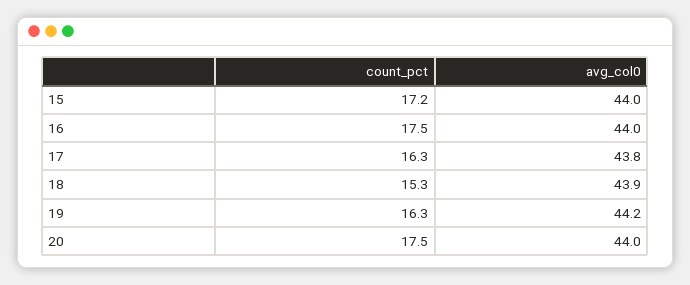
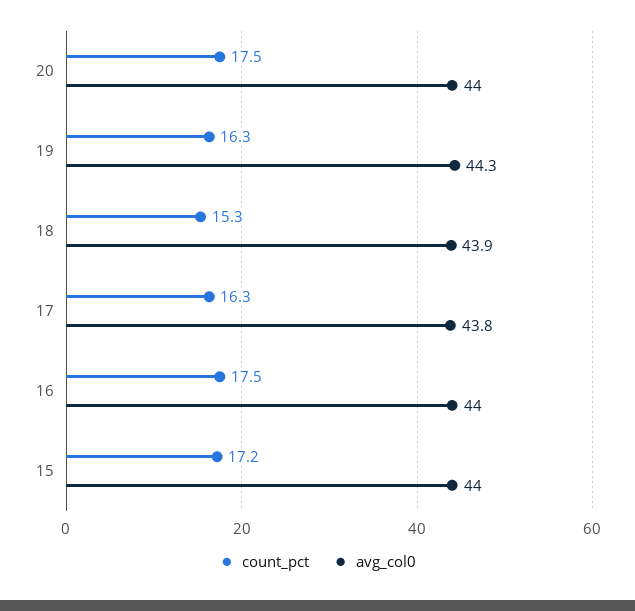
  {
    "count_pct": {
      "15": 17.2,
      "16": 17.5,
      "17": 16.3,
      "18": 15.3,
      "19": 16.3,
      "20": 17.5
    },
    "avg_col0": {
      "15": 44,
      "16": 44,
      "17": 43.8,
      "18": 43.9,
-     "19": 44.2,
+     "19": 44.3,
      "20": 44
    }
  }

